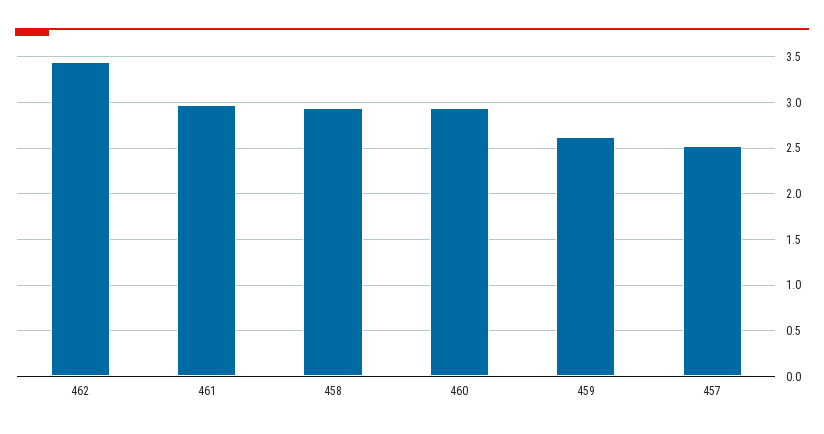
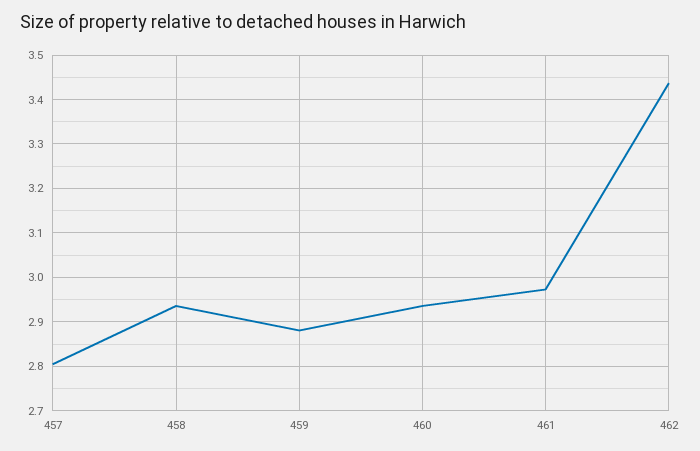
  {
    "462": 3.44,
    "461": 2.98,
    "458": 2.94,
    "460": 2.94,
-   "459": 2.6,
+   "459": 2.88,
-   "457": 2.5
+   "457": 2.8
  }

